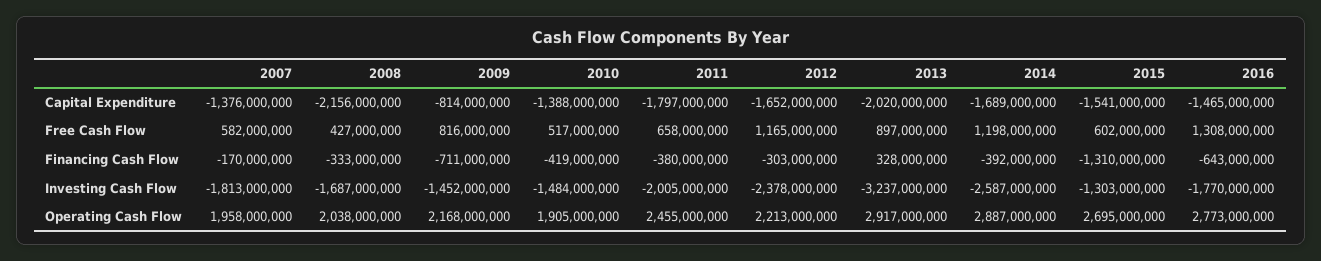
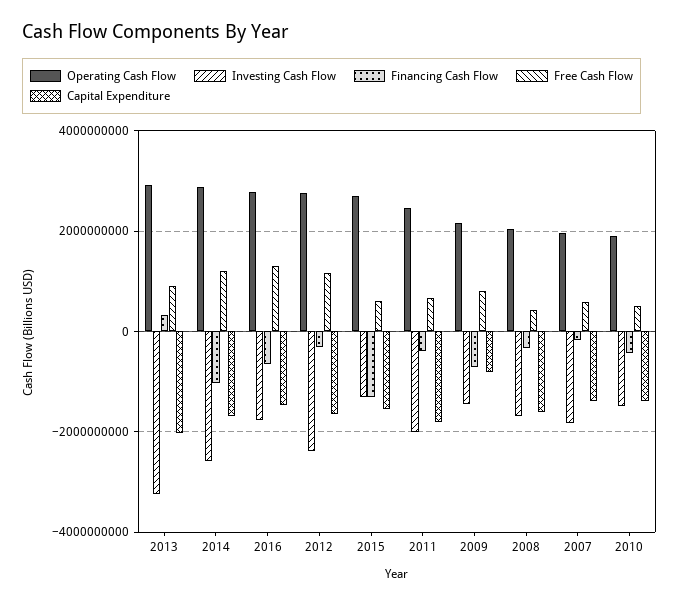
  {
    "Capital Expenditure": {
      "2007": -1376000000,
-     "2008": -2156000000,
+     "2008": -1600000000,
      "2009": -814000000,
      "2010": -1388000000,
      "2011": -1797000000,
      "2012": -1652000000,
      "2013": -2020000000,
      "2014": -1689000000,
      "2015": -1541000000,
      "2016": -1465000000
    },
    "Free Cash Flow": {
      "2007": 582000000,
      "2008": 427000000,
      "2009": 816000000,
      "2010": 517000000,
      "2011": 658000000,
      "2012": 1165000000,
      "2013": 897000000,
      "2014": 1198000000,
      "2015": 602000000,
      "2016": 1308000000
    },
    "Financing Cash Flow": {
      "2007": -170000000,
      "2008": -333000000,
      "2009": -711000000,
      "2010": -419000000,
      "2011": -380000000,
      "2012": -303000000,
      "2013": 328000000,
-     "2014": -392000000,
+     "2014": -1000000000,
      "2015": -1310000000,
      "2016": -643000000
    },
    "Investing Cash Flow": {
      "2007": -1813000000,
      "2008": -1687000000,
      "2009": -1452000000,
      "2010": -1484000000,
      "2011": -2005000000,
      "2012": -2378000000,
      "2013": -3237000000,
      "2014": -2587000000,
      "2015": -1303000000,
      "2016": -1770000000
    },
    "Operating Cash Flow": {
      "2007": 1958000000,
      "2008": 2038000000,
      "2009": 2168000000,
      "2010": 1905000000,
      "2011": 2455000000,
-     "2012": 2213000000,
+     "2012": 2800000000,
      "2013": 2917000000,
      "2014": 2887000000,
      "2015": 2695000000,
      "2016": 2773000000
    }
  }

